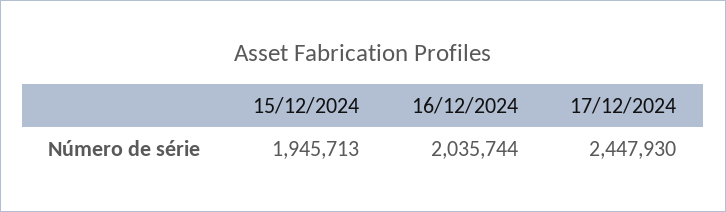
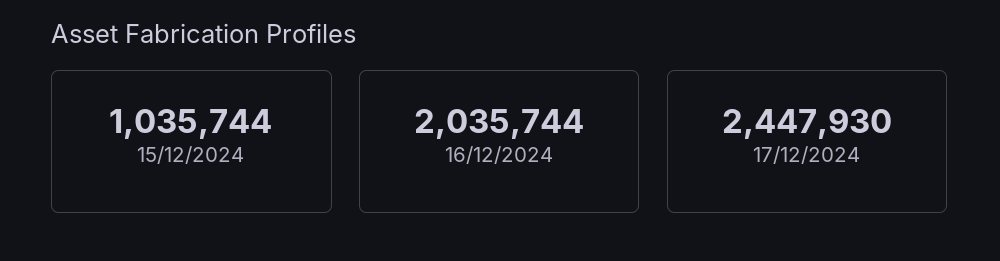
  {
-   "15/12/2024": 1945713,
+   "15/12/2024": 1035744,
    "16/12/2024": 2035744,
    "17/12/2024": 2447930
  }

